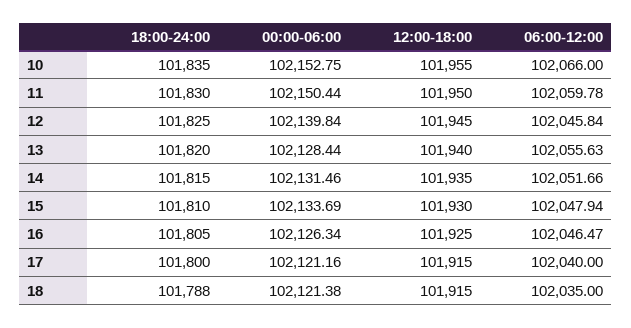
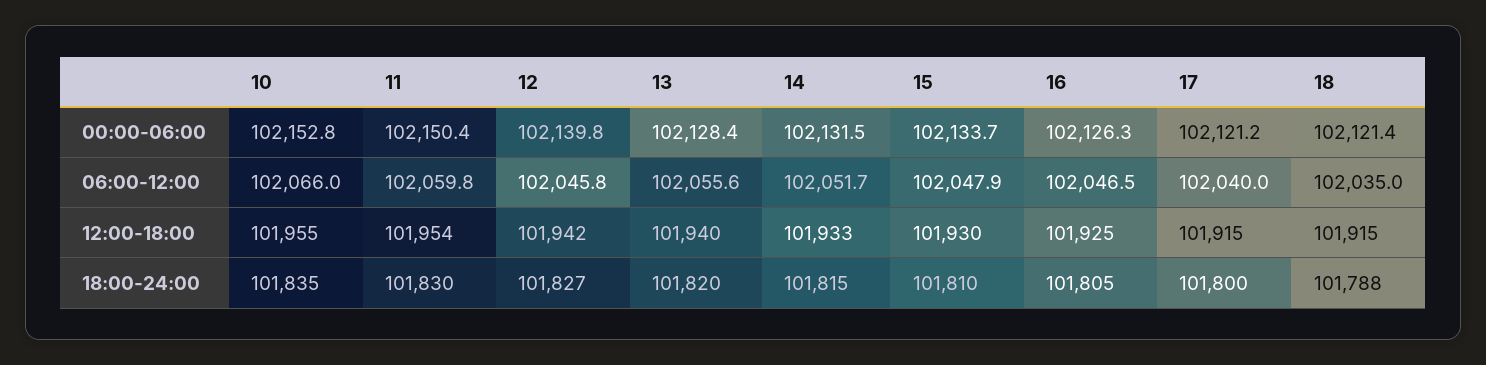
  {
    "18:00-24:00": {
      "10": 101835,
      "11": 101830,
-     "12": 101825,
+     "12": 101827,
      "13": 101820,
      "14": 101815,
      "15": 101810,
      "16": 101805,
      "17": 101800,
      "18": 101788
    },
    "00:00-06:00": {
      "10": 102152.75,
      "11": 102150.44,
      "12": 102139.84,
      "13": 102128.44,
      "14": 102131.46,
      "15": 102133.69,
      "16": 102126.34,
      "17": 102121.16,
      "18": 102121.38
    },
    "12:00-18:00": {
      "10": 101955,
-     "11": 101950,
+     "11": 101954,
-     "12": 101945,
+     "12": 101942,
      "13": 101940,
-     "14": 101935,
+     "14": 101933,
      "15": 101930,
      "16": 101925,
      "17": 101915,
      "18": 101915
    },
    "06:00-12:00": {
      "10": 102066,
      "11": 102059.78,
      "12": 102045.84,
      "13": 102055.63,
      "14": 102051.66,
      "15": 102047.94,
      "16": 102046.47,
      "17": 102040,
      "18": 102035
    }
  }

